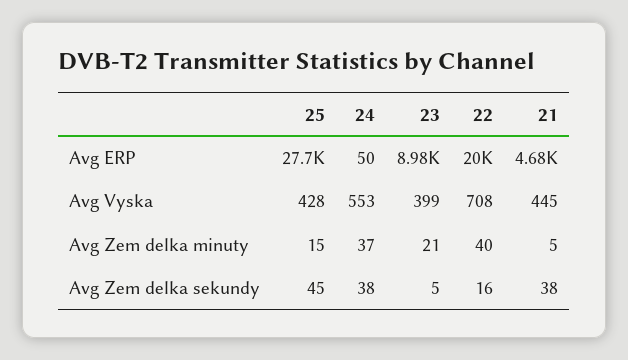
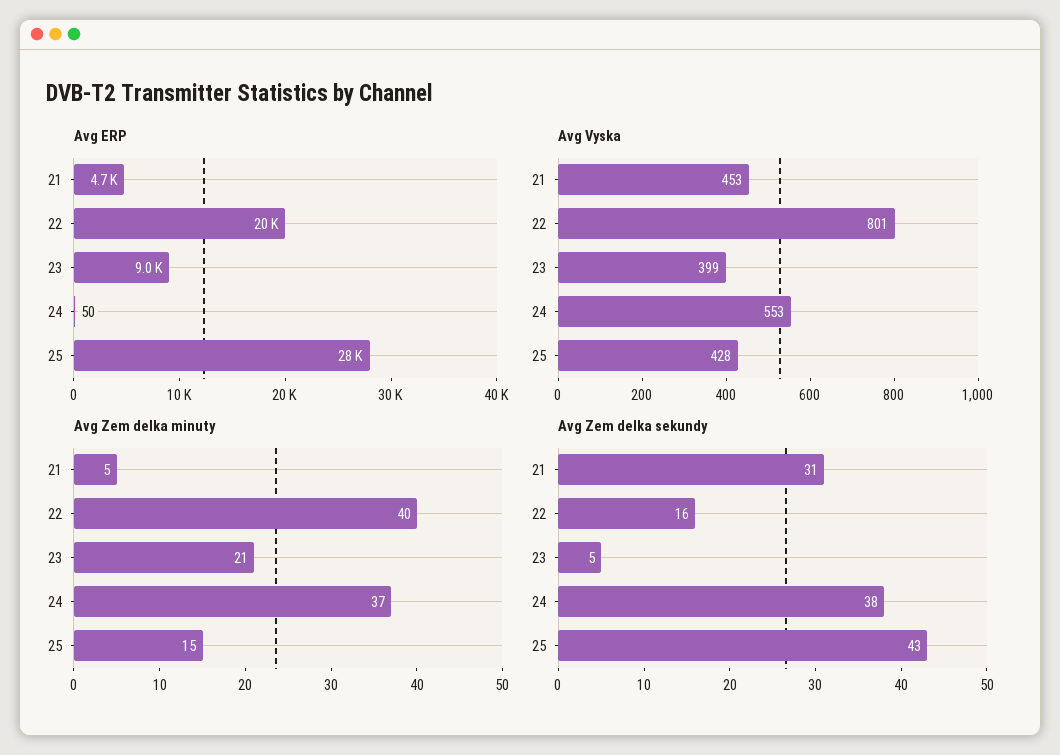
  {
    "Avg ERP": {
      "25": 27700,
      "24": 50,
      "23": 8980,
      "22": 20000,
      "21": 4680
    },
    "Avg Vyska": {
      "25": 428,
      "24": 553,
      "23": 399,
-     "22": 708,
+     "22": 801,
-     "21": 445
+     "21": 453
    },
    "Avg Zem delka minuty": {
      "25": 15,
      "24": 37,
      "23": 21,
      "22": 40,
      "21": 5
    },
    "Avg Zem delka sekundy": {
-     "25": 45,
+     "25": 43,
      "24": 38,
      "23": 5,
      "22": 16,
-     "21": 38
+     "21": 31
    }
  }

